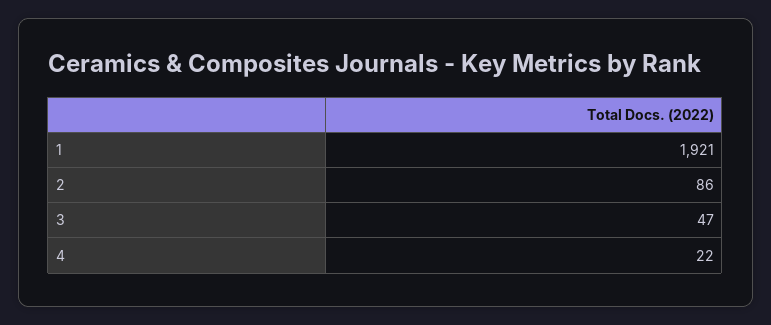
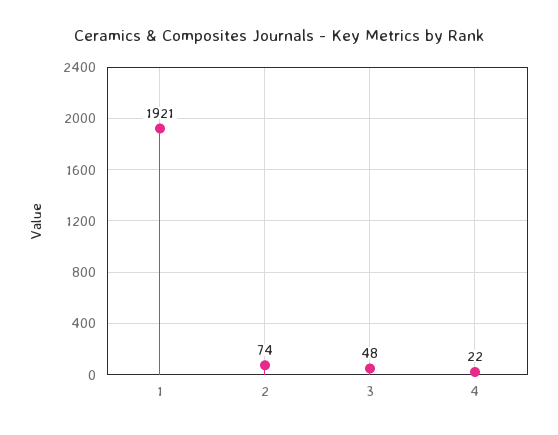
  {
    "1": 1921,
-   "2": 86,
+   "2": 74,
-   "3": 47,
+   "3": 48,
    "4": 22
  }

